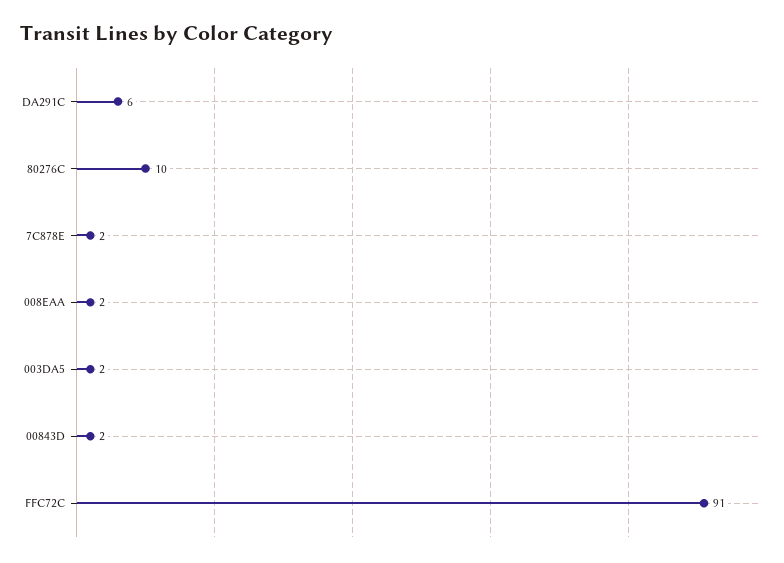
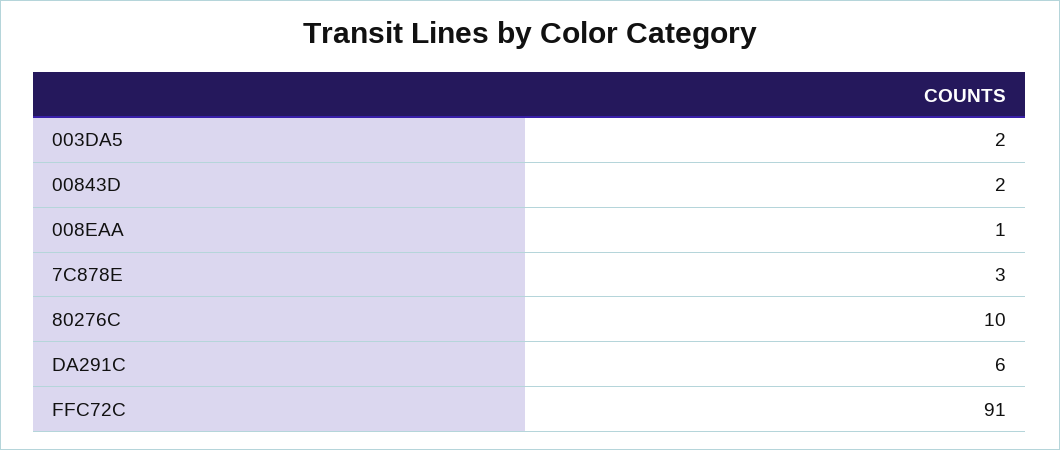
  {
    "DA291C": 6,
    "80276C": 10,
-   "7C878E": 2,
+   "7C878E": 3,
-   "008EAA": 2,
+   "008EAA": 1,
    "003DA5": 2,
    "00843D": 2,
    "FFC72C": 91
  }

